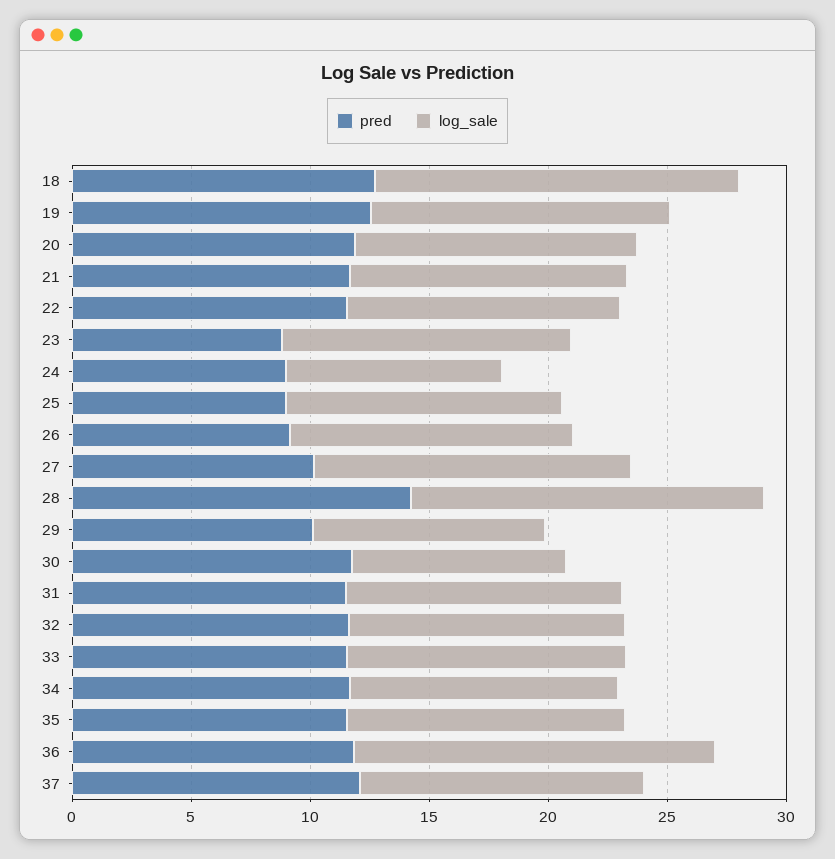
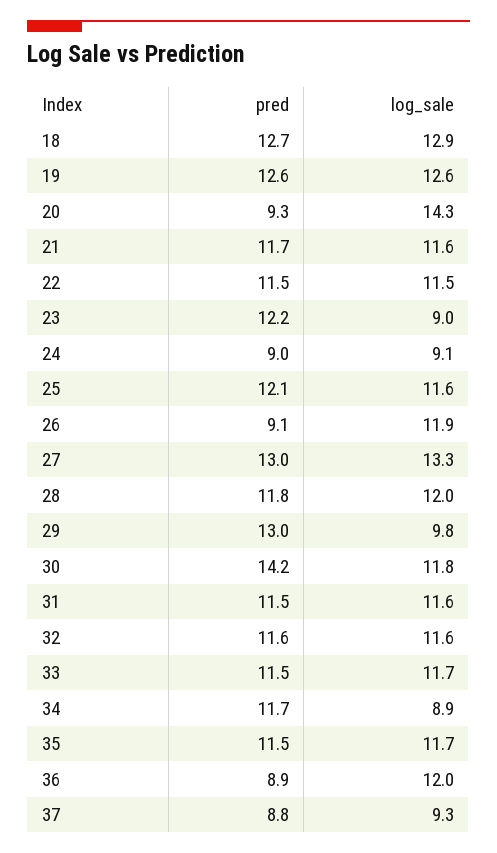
  {
    "pred": {
      "18": 12.7,
      "19": 12.6,
-     "20": 12,
+     "20": 9.3,
      "21": 11.7,
      "22": 11.5,
-     "23": 9,
+     "23": 12.2,
      "24": 9,
-     "25": 9,
+     "25": 12.1,
      "26": 9.1,
-     "27": 10,
+     "27": 13,
-     "28": 14,
+     "28": 11.8,
-     "29": 10,
+     "29": 13,
-     "30": 12,
+     "30": 14.2,
      "31": 11.5,
      "32": 11.6,
      "33": 11.5,
      "34": 11.7,
      "35": 11.5,
-     "36": 12,
+     "36": 8.9,
-     "37": 12
+     "37": 8.8
    },
    "log_sale": {
-     "18": 15,
+     "18": 12.9,
      "19": 12.6,
-     "20": 12,
+     "20": 14.3,
      "21": 11.6,
      "22": 11.5,
-     "23": 12,
+     "23": 9,
      "24": 9.1,
      "25": 11.6,
      "26": 11.9,
      "27": 13.3,
-     "28": 15,
+     "28": 12,
      "29": 9.8,
-     "30": 9,
+     "30": 11.8,
      "31": 11.6,
      "32": 11.6,
      "33": 11.7,
-     "34": 11,
+     "34": 8.9,
      "35": 11.7,
-     "36": 15,
+     "36": 12,
-     "37": 12
+     "37": 9.3
    }
  }

